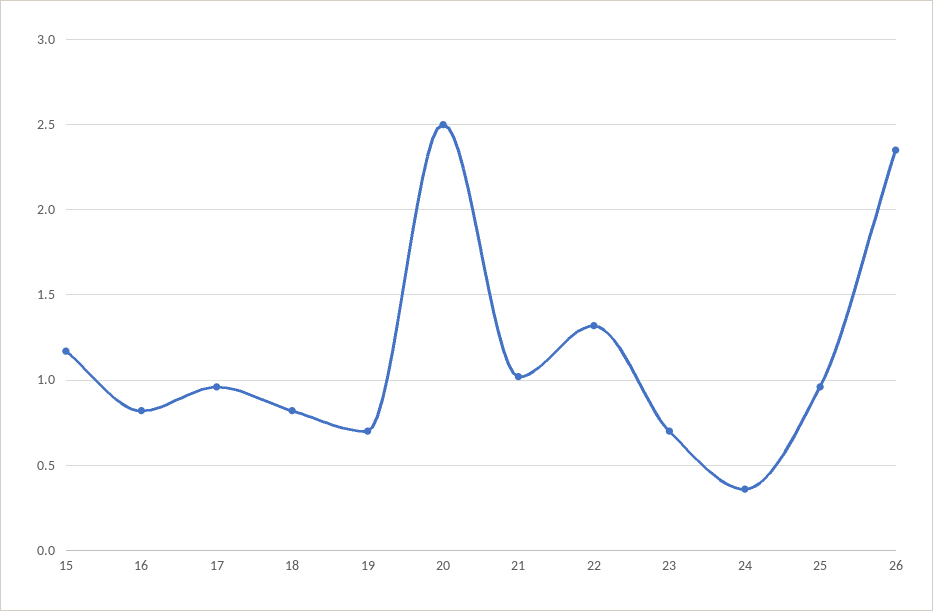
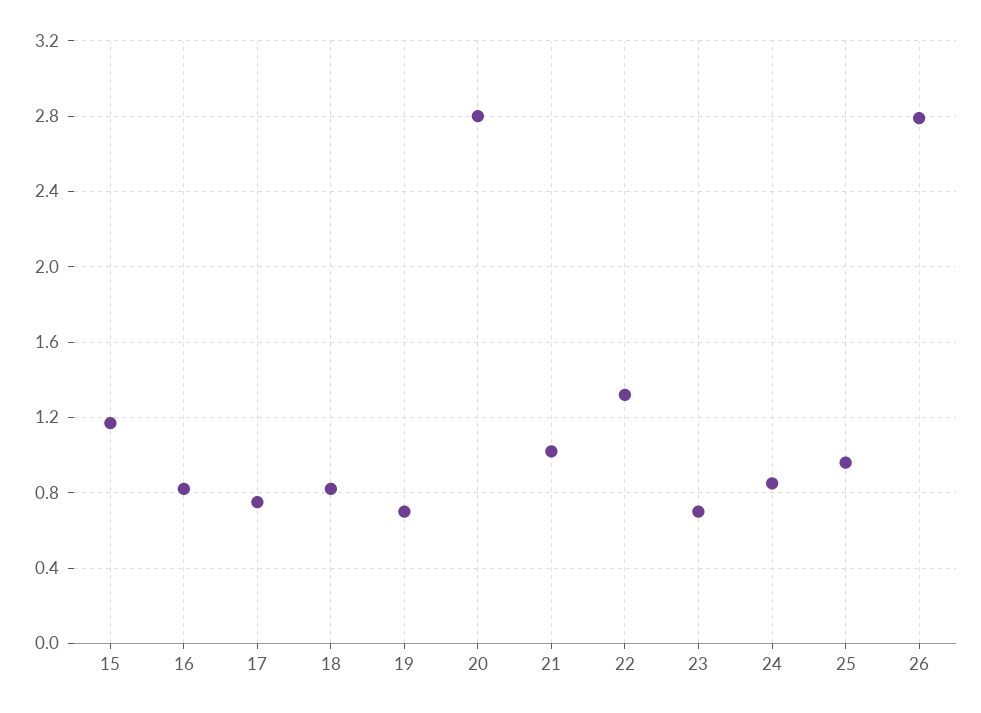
  {
    "15": 1.15,
    "16": 0.8,
-   "17": 0.95,
+   "17": 0.75,
    "18": 0.8,
    "19": 0.7,
-   "20": 2.5,
+   "20": 2.8,
    "21": 1,
    "22": 1.3,
    "23": 0.7,
-   "24": 0.35,
+   "24": 0.85,
    "25": 0.95,
-   "26": 2.35
+   "26": 2.8
  }

